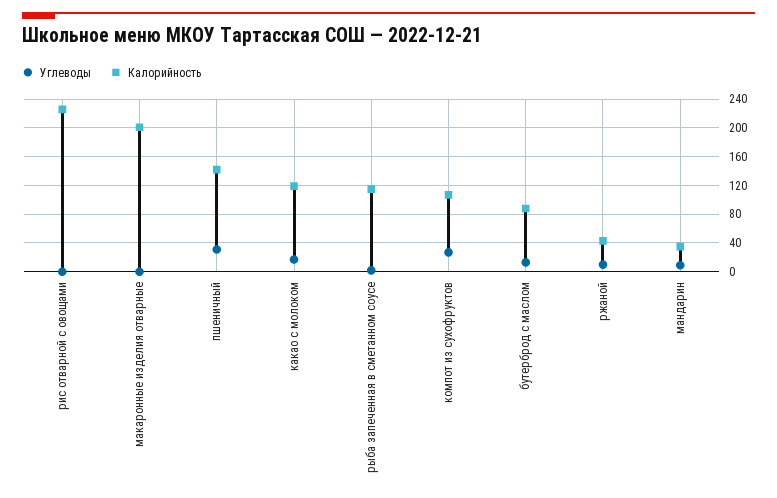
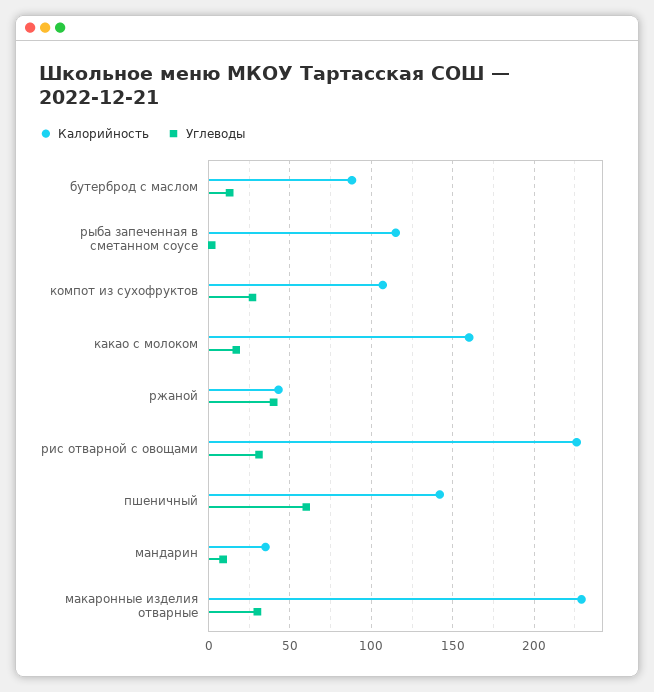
  {
    "Углеводы": {
-     "рис отварной с овощами": 0,
+     "рис отварной с овощами": 30,
-     "макаронные изделия отварные": 0,
+     "макаронные изделия отварные": 30,
-     "пшеничный": 30,
+     "пшеничный": 60,
      "какао с молоком": 15,
      "рыба запеченная в сметанном соусе": 0,
      "компот из сухофруктов": 25,
      "бутерброд с маслом": 15,
-     "ржаной": 10,
+     "ржаной": 40,
      "мандарин": 10
    },
    "Калорийность": {
      "рис отварной с овощами": 225,
-     "макаронные изделия отварные": 200,
+     "макаронные изделия отварные": 230,
      "пшеничный": 140,
-     "какао с молоком": 120,
+     "какао с молоком": 160,
      "рыба запеченная в сметанном соусе": 115,
      "компот из сухофруктов": 105,
      "бутерброд с маслом": 90,
      "ржаной": 45,
      "мандарин": 35
    }
  }

